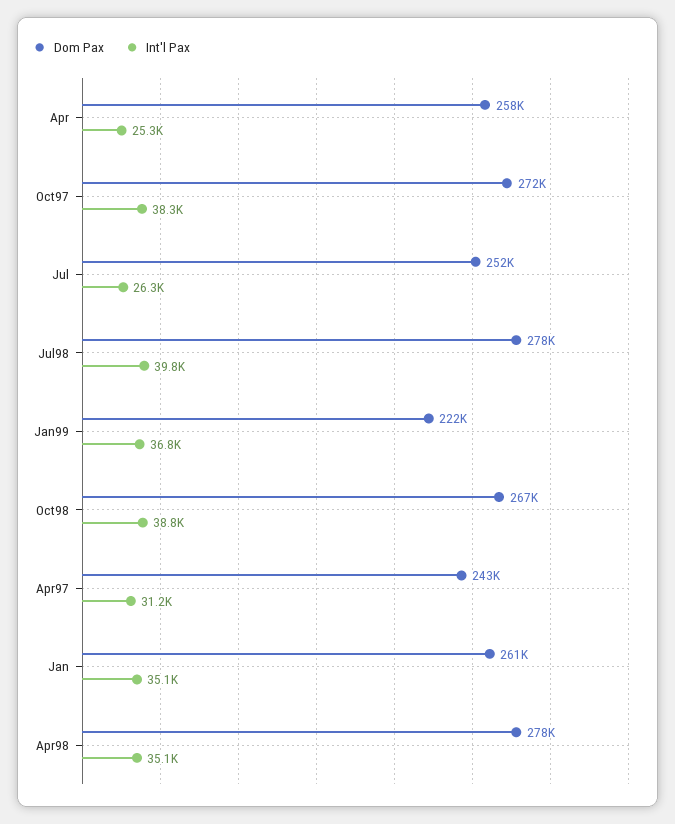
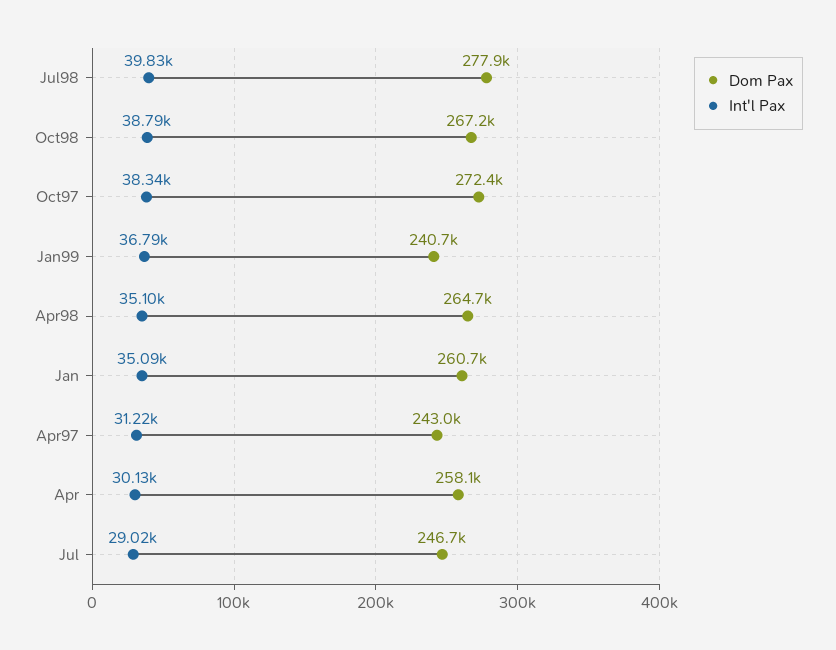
  {
    "Dom Pax": {
      "Apr": 258100,
      "Oct97": 272400,
-     "Jul": 252000,
+     "Jul": 246700,
      "Jul98": 277900,
-     "Jan99": 222000,
+     "Jan99": 240700,
      "Oct98": 267200,
      "Apr97": 243000,
      "Jan": 260700,
-     "Apr98": 278000
+     "Apr98": 264700
    },
    "Int'l Pax": {
-     "Apr": 25300,
+     "Apr": 30130,
      "Oct97": 38340,
-     "Jul": 26300,
+     "Jul": 29020,
      "Jul98": 39830,
      "Jan99": 36790,
      "Oct98": 38790,
      "Apr97": 31220,
      "Jan": 35090,
      "Apr98": 35100
    }
  }

